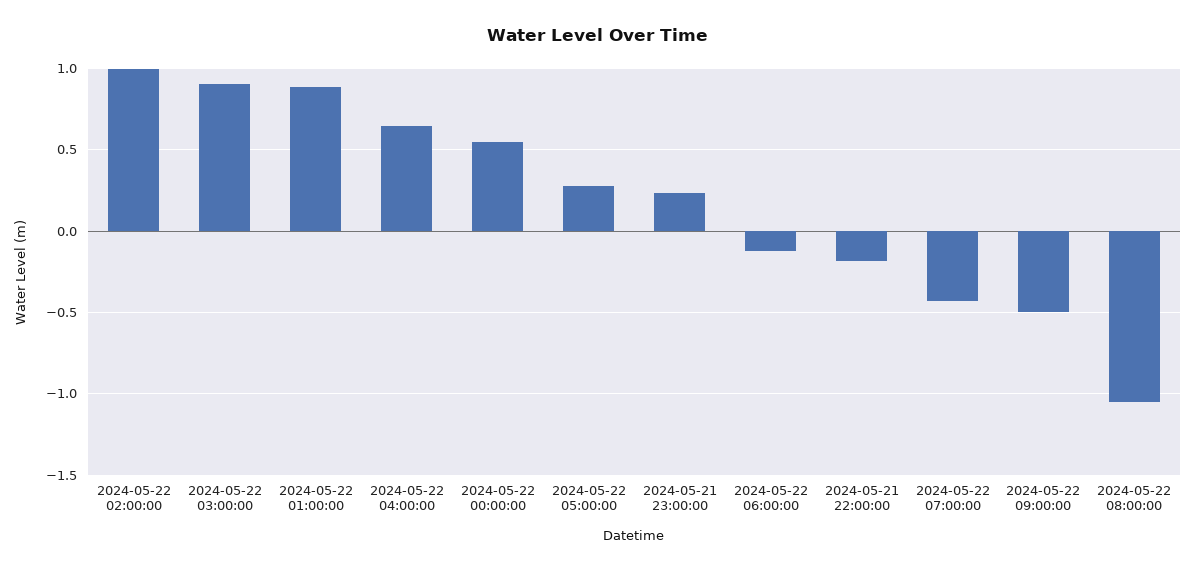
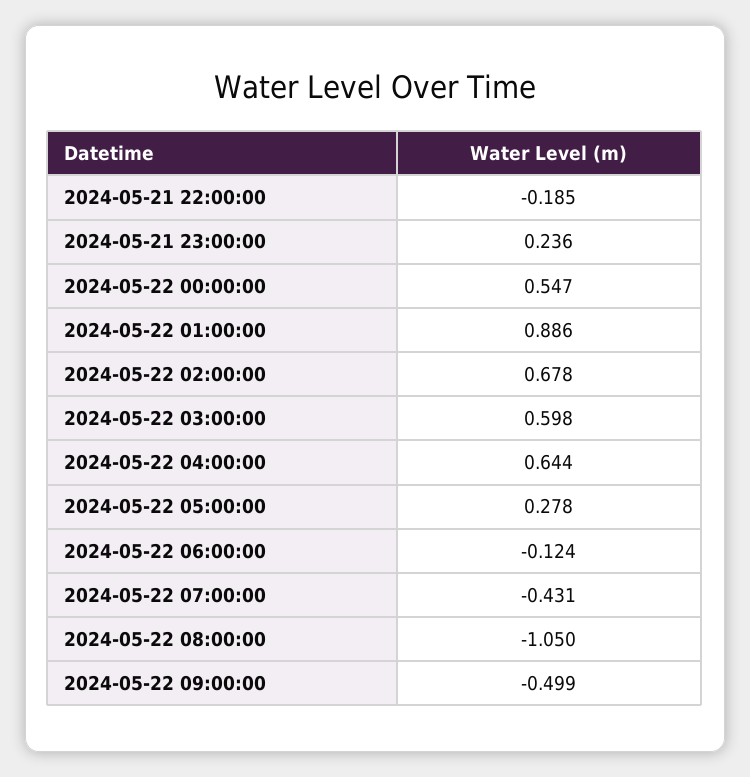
  {
-   "2024-05-22 02:00:00": 1,
+   "2024-05-22 02:00:00": 0.678,
-   "2024-05-22 03:00:00": 0.9,
+   "2024-05-22 03:00:00": 0.598,
    "2024-05-22 01:00:00": 0.886,
    "2024-05-22 04:00:00": 0.644,
    "2024-05-22 00:00:00": 0.547,
    "2024-05-22 05:00:00": 0.278,
    "2024-05-21 23:00:00": 0.236,
    "2024-05-22 06:00:00": -0.124,
    "2024-05-21 22:00:00": -0.185,
    "2024-05-22 07:00:00": -0.431,
    "2024-05-22 09:00:00": -0.499,
    "2024-05-22 08:00:00": -1.05
  }

